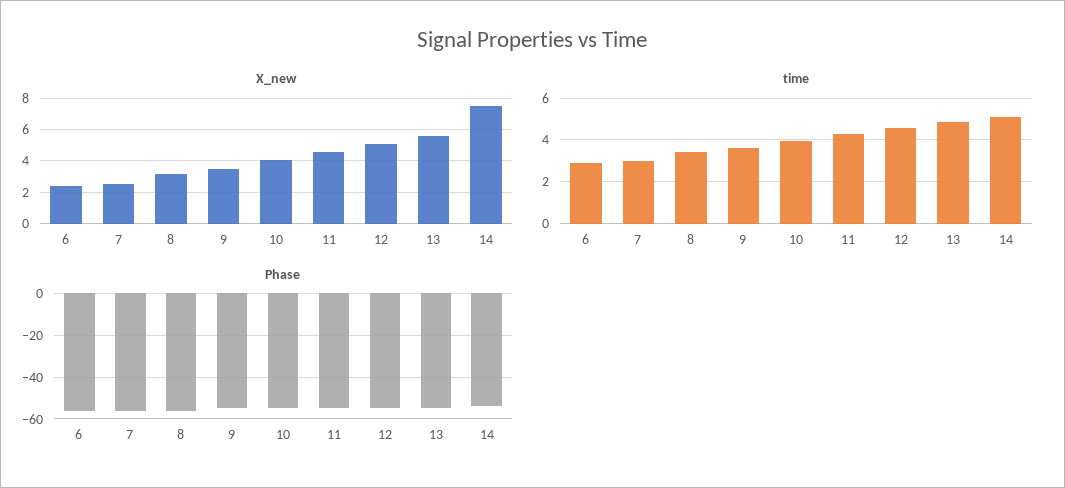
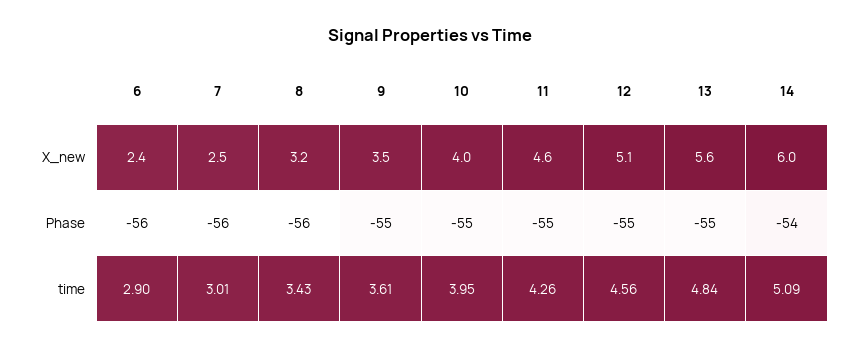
  {
    "X_new": {
      "6": 2.4,
      "7": 2.5,
      "8": 3.2,
      "9": 3.5,
      "10": 4,
      "11": 4.6,
      "12": 5.1,
      "13": 5.6,
-     "14": 7.5
+     "14": 6
    },
    "time": {
      "6": 2.9,
      "7": 3.01,
      "8": 3.43,
      "9": 3.61,
      "10": 3.95,
      "11": 4.26,
      "12": 4.56,
      "13": 4.84,
      "14": 5.09
    },
    "Phase": {
      "6": -56,
      "7": -56,
      "8": -56,
      "9": -55,
      "10": -55,
      "11": -55,
      "12": -55,
      "13": -55,
      "14": -54
    }
  }

